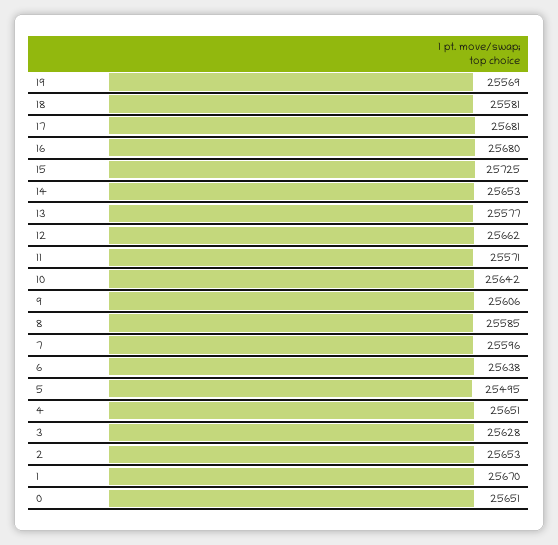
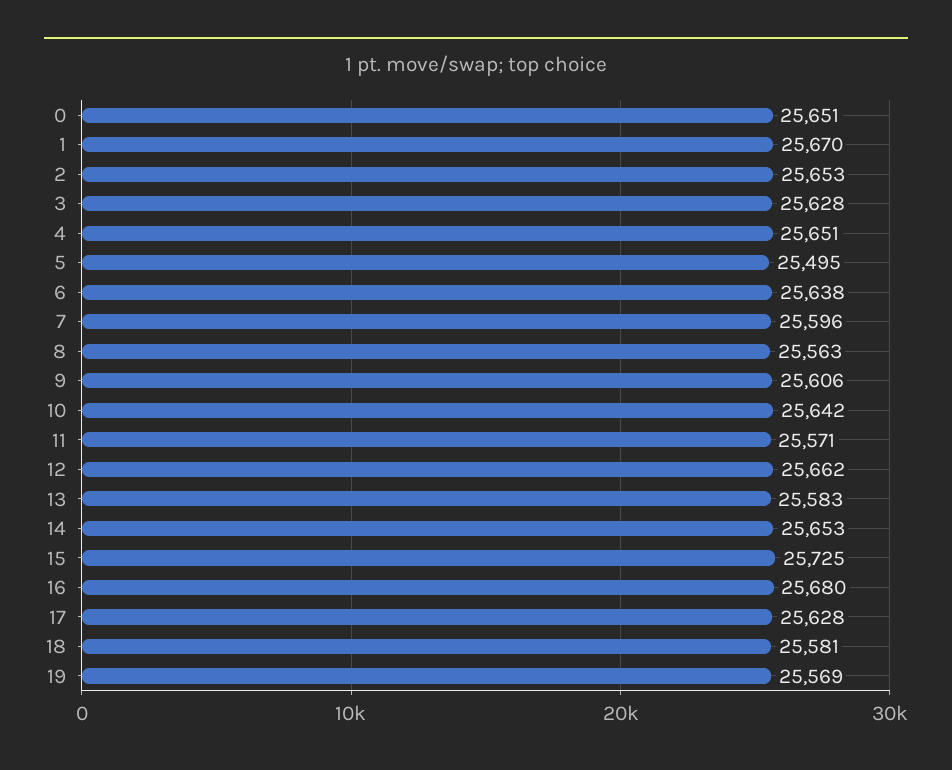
  {
    "19": 25569,
    "18": 25581,
-   "17": 25681,
+   "17": 25628,
    "16": 25680,
    "15": 25725,
    "14": 25653,
-   "13": 25577,
+   "13": 25583,
    "12": 25662,
    "11": 25571,
    "10": 25642,
    "9": 25606,
-   "8": 25585,
+   "8": 25563,
    "7": 25596,
    "6": 25638,
    "5": 25495,
    "4": 25651,
    "3": 25628,
    "2": 25653,
    "1": 25670,
    "0": 25651
  }

